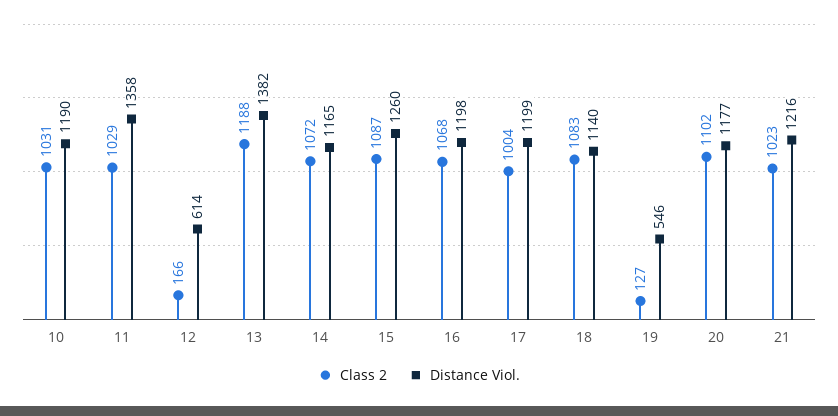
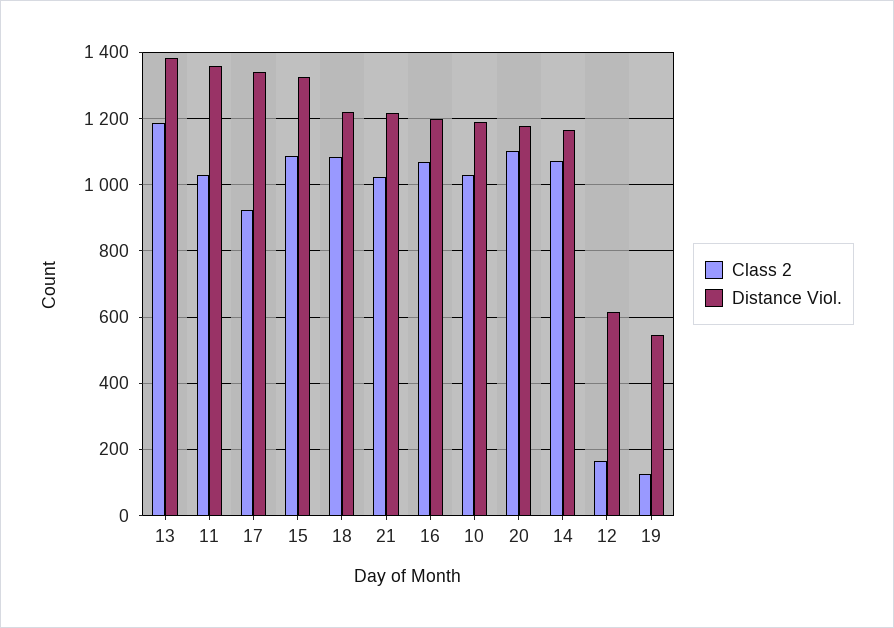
  {
    "Class 2": {
      "10": 1031,
      "11": 1029,
      "12": 166,
      "13": 1188,
      "14": 1072,
      "15": 1087,
      "16": 1068,
-     "17": 1004,
+     "17": 920,
      "18": 1083,
      "19": 127,
      "20": 1102,
      "21": 1023
    },
    "Distance Viol.": {
      "10": 1190,
      "11": 1358,
      "12": 614,
      "13": 1382,
      "14": 1165,
-     "15": 1260,
+     "15": 1320,
      "16": 1198,
-     "17": 1199,
+     "17": 1340,
-     "18": 1140,
+     "18": 1220,
      "19": 546,
      "20": 1177,
      "21": 1216
    }
  }

